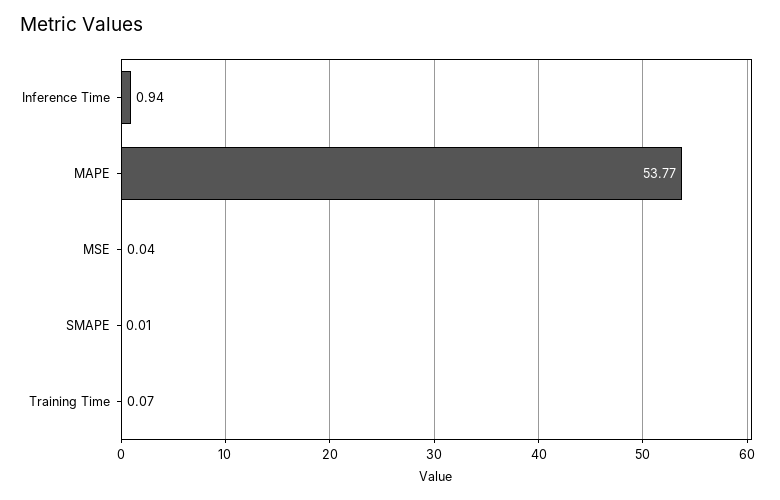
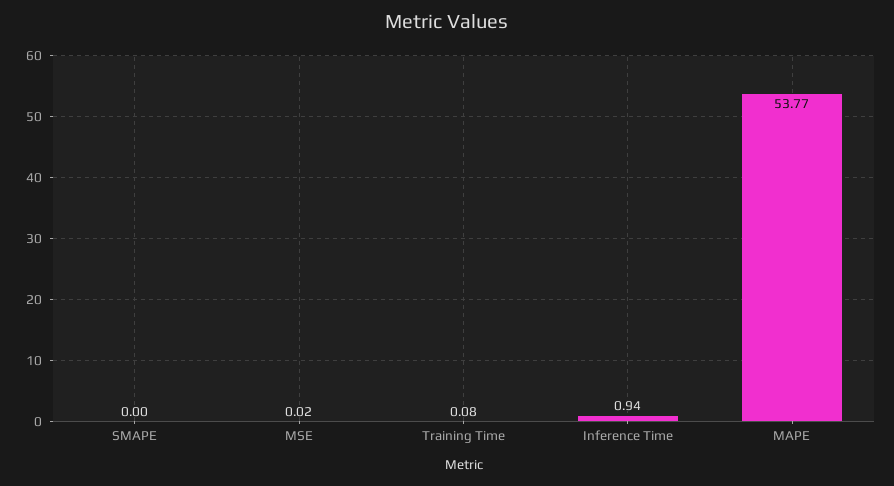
  {
    "Inference Time": 0.94,
    "MAPE": 53.77,
-   "MSE": 0.04,
+   "MSE": 0.02,
-   "SMAPE": 0.01,
+   "SMAPE": 0,
-   "Training Time": 0.07
+   "Training Time": 0.08
  }

